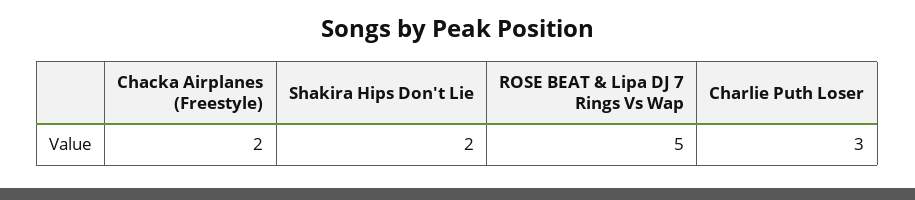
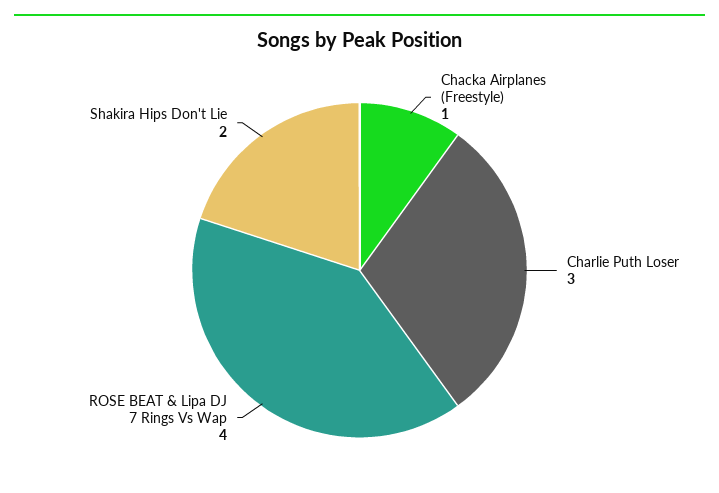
  {
-   "Chacka Airplanes (Freestyle)": 2,
+   "Chacka Airplanes (Freestyle)": 1,
    "Shakira Hips Don't Lie": 2,
-   "ROSE BEAT & Lipa DJ 7 Rings Vs Wap": 5,
+   "ROSE BEAT & Lipa DJ 7 Rings Vs Wap": 4,
    "Charlie Puth Loser": 3
  }

